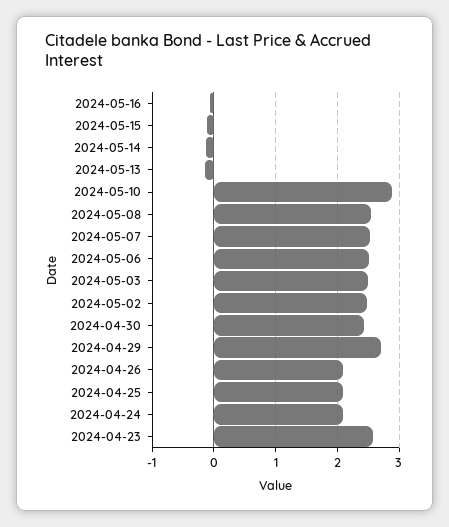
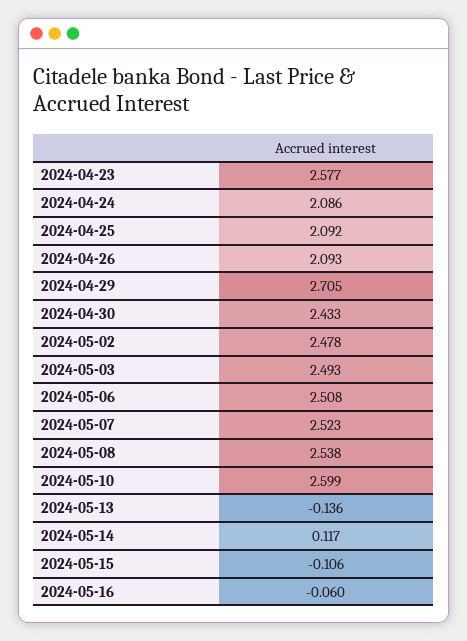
  {
    "2024-05-16": -0.06,
    "2024-05-15": -0.106,
-   "2024-05-14": -0.1,
+   "2024-05-14": 0.117,
    "2024-05-13": -0.136,
-   "2024-05-10": 2.9,
+   "2024-05-10": 2.599,
    "2024-05-08": 2.538,
    "2024-05-07": 2.523,
    "2024-05-06": 2.508,
    "2024-05-03": 2.493,
    "2024-05-02": 2.478,
    "2024-04-30": 2.433,
    "2024-04-29": 2.705,
    "2024-04-26": 2.093,
    "2024-04-25": 2.092,
    "2024-04-24": 2.086,
    "2024-04-23": 2.577
  }

